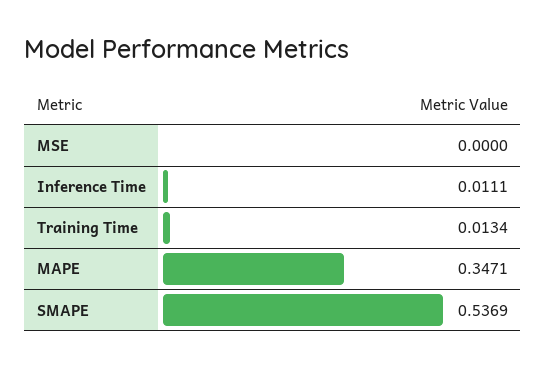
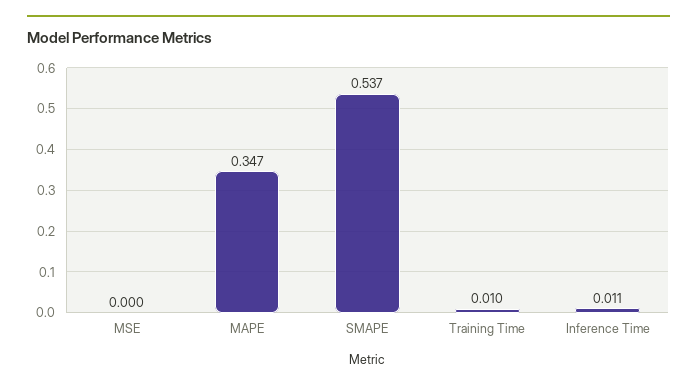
  {
    "MSE": 0,
    "Inference Time": 0.0111,
-   "Training Time": 0.0134,
+   "Training Time": 0.01,
    "MAPE": 0.3471,
    "SMAPE": 0.5369
  }

